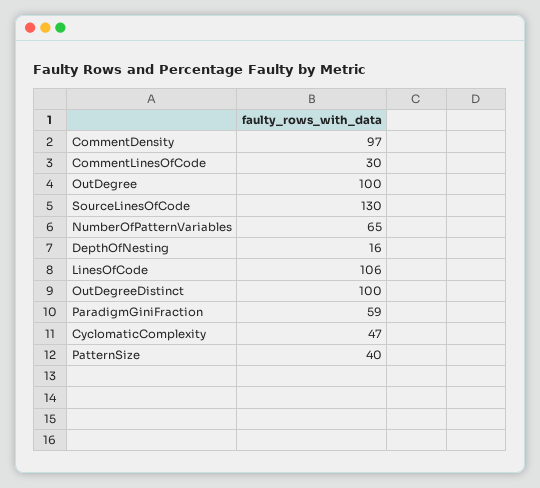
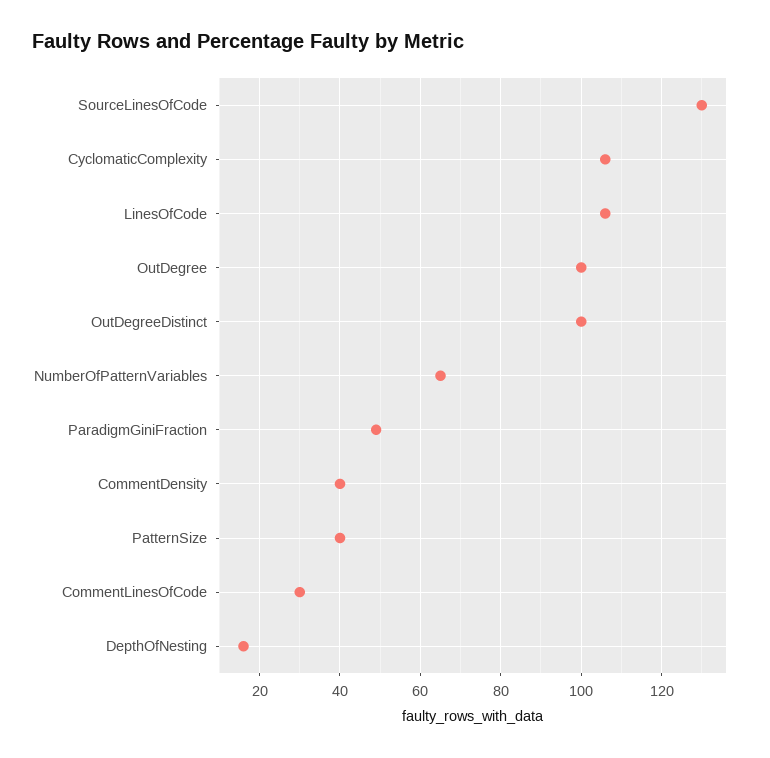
  {
-   "CommentDensity": 97,
+   "CommentDensity": 40,
    "CommentLinesOfCode": 30,
    "OutDegree": 100,
    "SourceLinesOfCode": 130,
    "NumberOfPatternVariables": 65,
    "DepthOfNesting": 16,
    "LinesOfCode": 106,
    "OutDegreeDistinct": 100,
-   "ParadigmGiniFraction": 59,
+   "ParadigmGiniFraction": 50,
-   "CyclomaticComplexity": 47,
+   "CyclomaticComplexity": 105,
    "PatternSize": 40
  }

